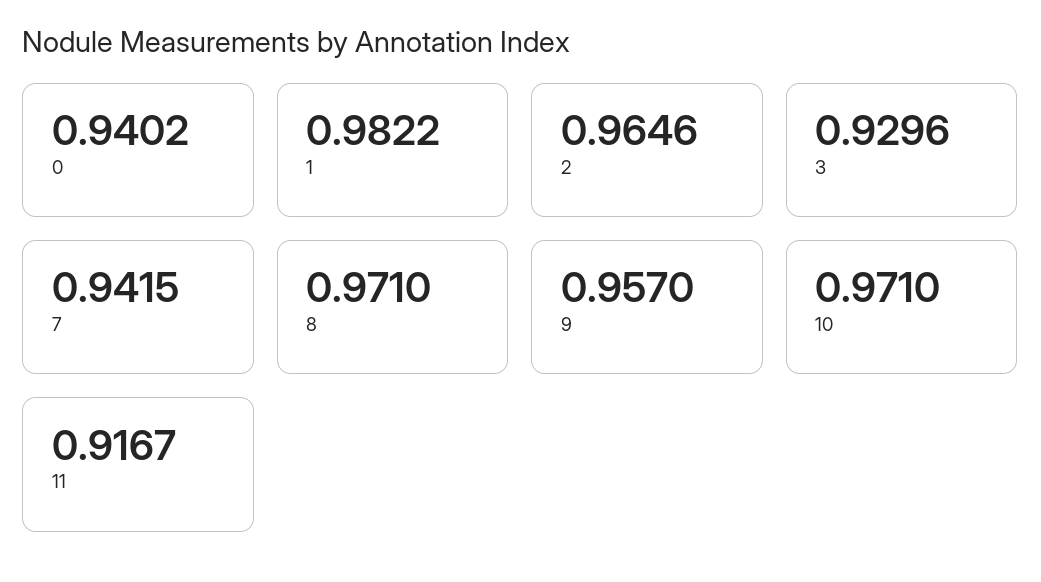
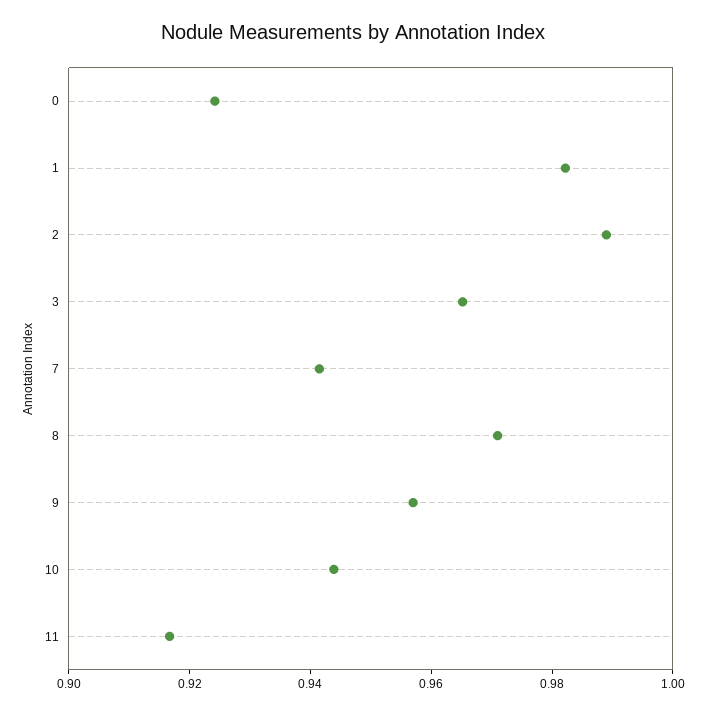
  {
-   "0": 0.9402,
+   "0": 0.925,
    "1": 0.9822,
-   "2": 0.9646,
+   "2": 0.99,
-   "3": 0.9296,
+   "3": 0.965,
    "7": 0.9415,
    "8": 0.971,
    "9": 0.957,
-   "10": 0.971,
+   "10": 0.945,
    "11": 0.9167
  }

